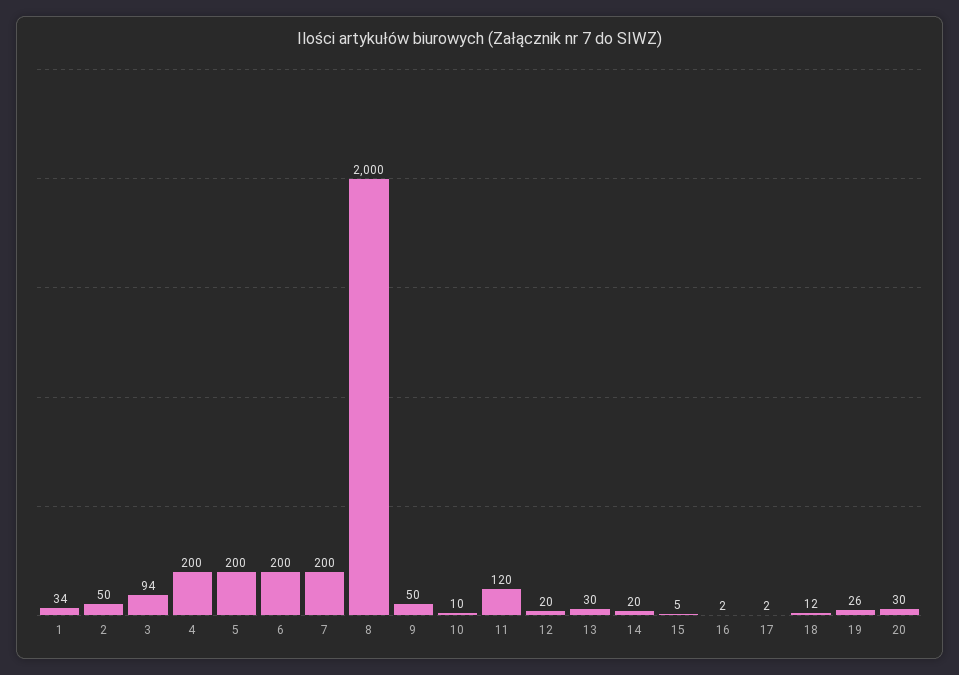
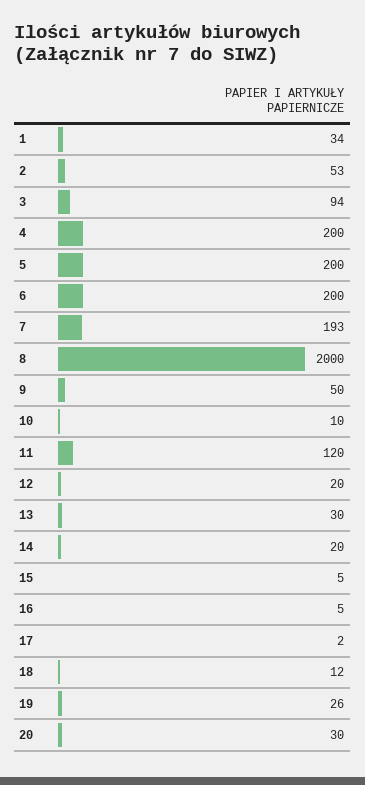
  {
    "1": 34,
-   "2": 50,
+   "2": 53,
    "3": 94,
    "4": 200,
    "5": 200,
    "6": 200,
-   "7": 200,
+   "7": 193,
    "8": 2000,
    "9": 50,
    "10": 10,
    "11": 120,
    "12": 20,
    "13": 30,
    "14": 20,
    "15": 5,
-   "16": 2,
+   "16": 5,
    "17": 2,
    "18": 12,
    "19": 26,
    "20": 30
  }

